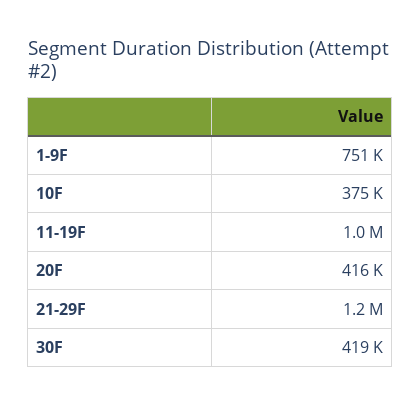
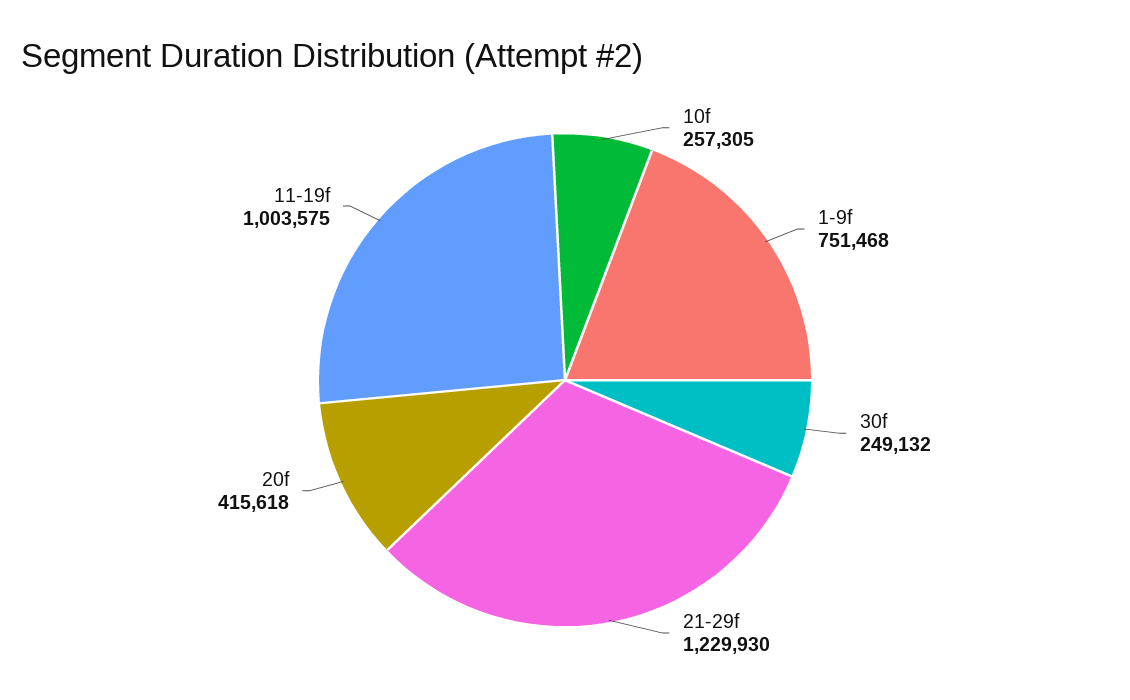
  {
    "1-9F": 751468,
-   "10F": 375000,
+   "10F": 257305,
    "11-19F": 1003575,
    "20F": 415618,
    "21-29F": 1229930,
-   "30F": 419000
+   "30F": 249132
  }

